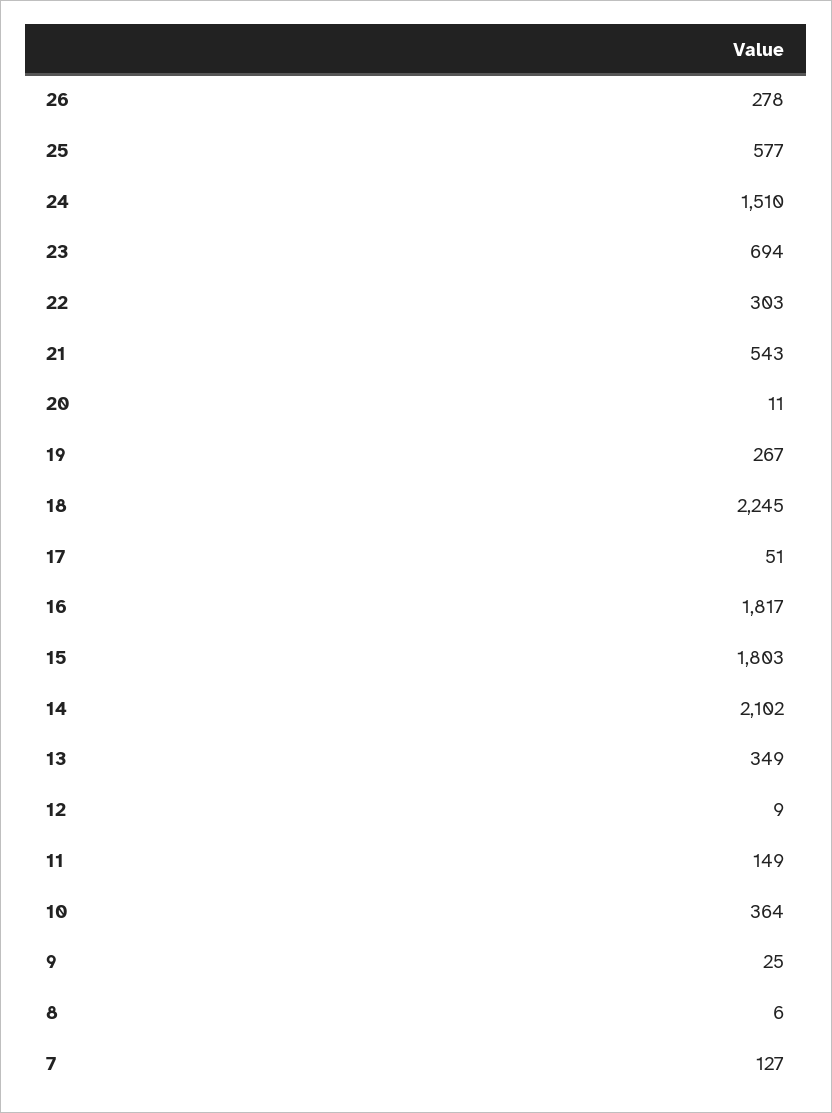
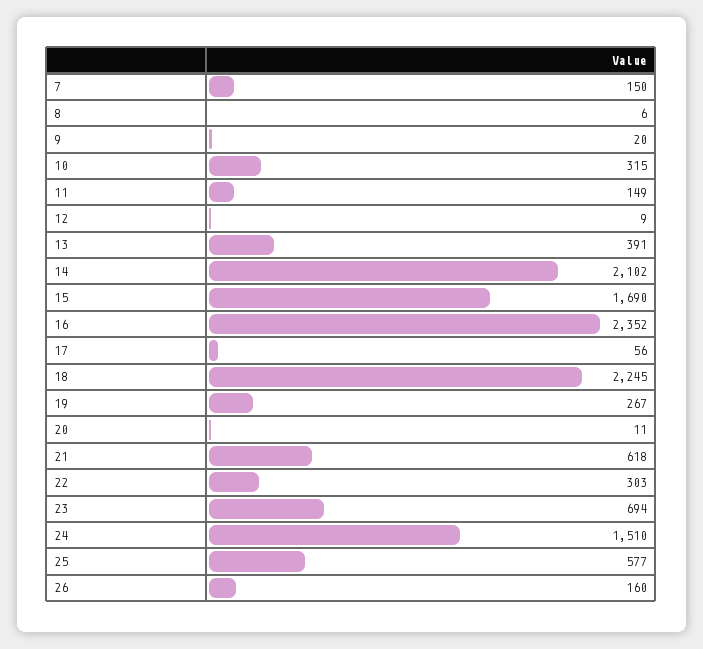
  {
-   "26": 278,
+   "26": 160,
    "25": 577,
    "24": 1510,
    "23": 694,
    "22": 303,
-   "21": 543,
+   "21": 618,
    "20": 11,
    "19": 267,
    "18": 2245,
-   "17": 51,
+   "17": 56,
-   "16": 1817,
+   "16": 2352,
-   "15": 1803,
+   "15": 1690,
    "14": 2102,
-   "13": 349,
+   "13": 391,
    "12": 9,
    "11": 149,
-   "10": 364,
+   "10": 315,
-   "9": 25,
+   "9": 20,
    "8": 6,
-   "7": 127
+   "7": 150
  }

